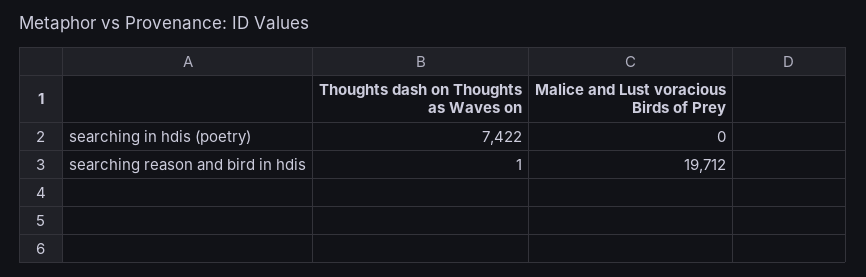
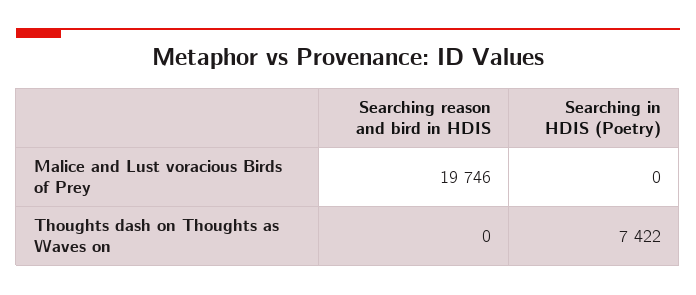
  {
    "Thoughts dash on Thoughts as Waves on": {
      "searching in hdis (poetry)": 7422,
-     "searching reason and bird in hdis": 1
+     "searching reason and bird in hdis": 0
    },
    "Malice and Lust voracious Birds of Prey": {
      "searching in hdis (poetry)": 0,
-     "searching reason and bird in hdis": 19712
+     "searching reason and bird in hdis": 19746
    }
  }

